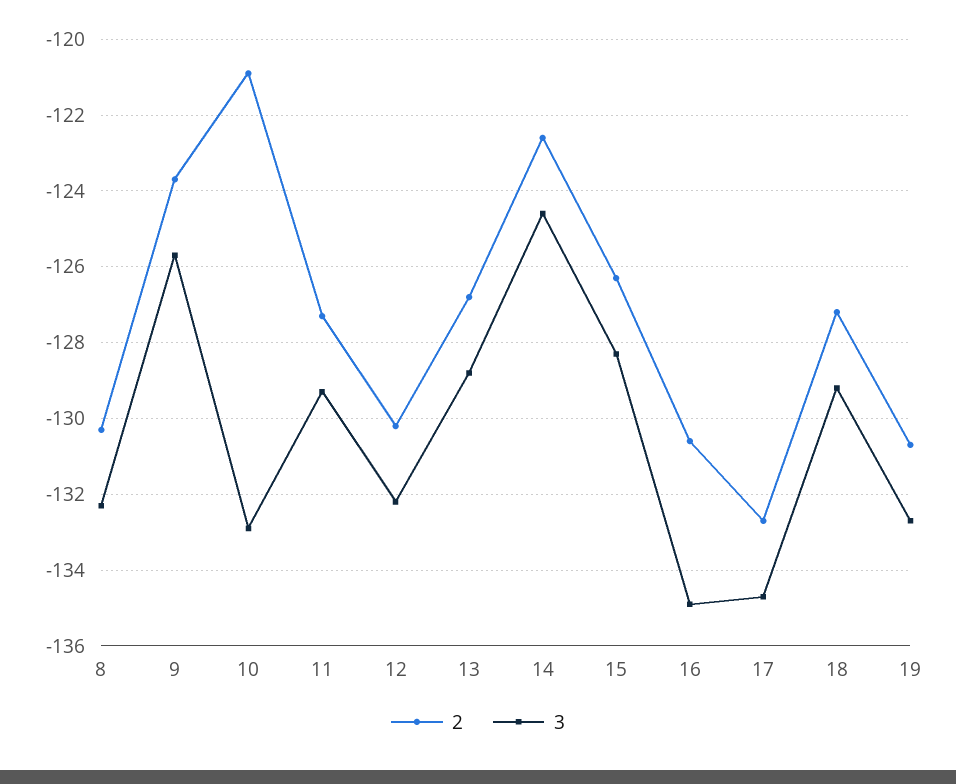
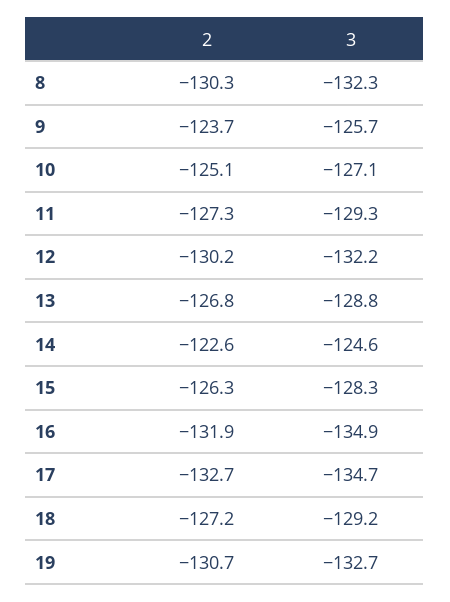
  {
    "2": {
      "8": -130.3,
      "9": -123.7,
-     "10": -121,
+     "10": -125.1,
      "11": -127.3,
      "12": -130.2,
      "13": -126.8,
      "14": -122.6,
      "15": -126.3,
-     "16": -130.5,
+     "16": -131.9,
      "17": -132.7,
      "18": -127.2,
      "19": -130.7
    },
    "3": {
      "8": -132.3,
      "9": -125.7,
-     "10": -133,
+     "10": -127.1,
      "11": -129.3,
      "12": -132.2,
      "13": -128.8,
      "14": -124.6,
      "15": -128.3,
      "16": -134.9,
      "17": -134.7,
      "18": -129.2,
      "19": -132.7
    }
  }

